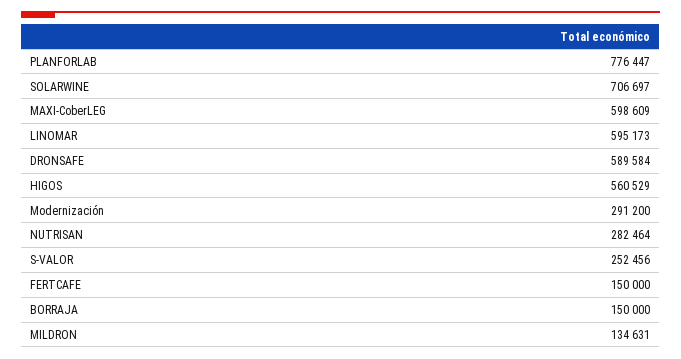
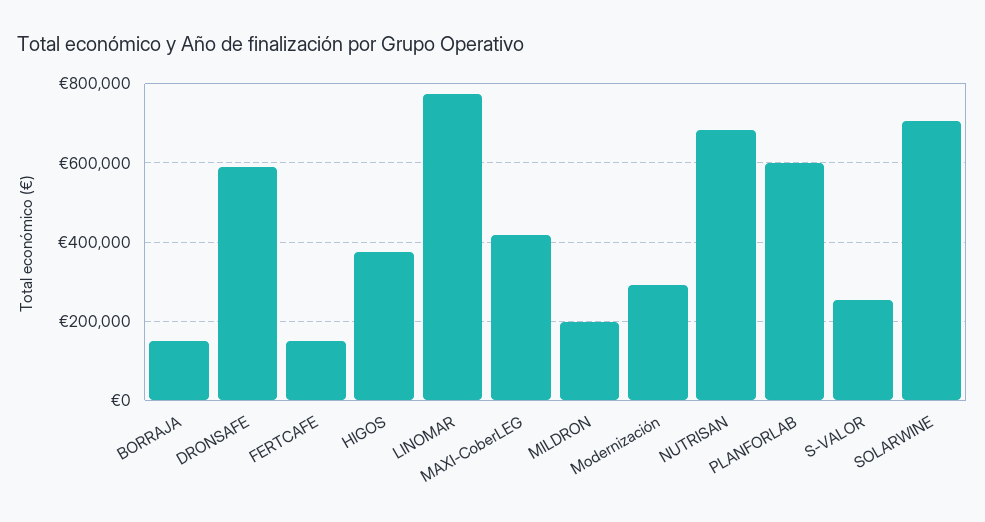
  {
-   "PLANFORLAB": 776447,
+   "PLANFORLAB": 600000,
    "SOLARWINE": 706697,
-   "MAXI-CoberLEG": 598609,
+   "MAXI-CoberLEG": 420000,
-   "LINOMAR": 595173,
+   "LINOMAR": 780000,
    "DRONSAFE": 589584,
-   "HIGOS": 560529,
+   "HIGOS": 380000,
    "Modernización": 291200,
-   "NUTRISAN": 282464,
+   "NUTRISAN": 680000,
    "S-VALOR": 252456,
    "FERTCAFE": 150000,
    "BORRAJA": 150000,
-   "MILDRON": 134631
+   "MILDRON": 200000
  }

